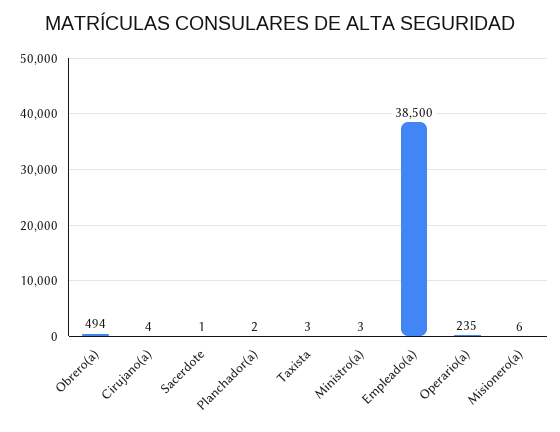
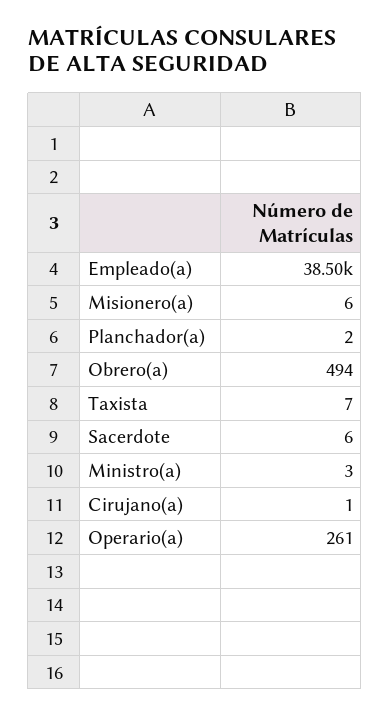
  {
    "Obrero(a)": 494,
-   "Cirujano(a)": 4,
+   "Cirujano(a)": 1,
-   "Sacerdote": 1,
+   "Sacerdote": 6,
    "Planchador(a)": 2,
-   "Taxista": 3,
+   "Taxista": 7,
    "Ministro(a)": 3,
    "Empleado(a)": 38500,
-   "Operario(a)": 235,
+   "Operario(a)": 261,
    "Misionero(a)": 6
  }

